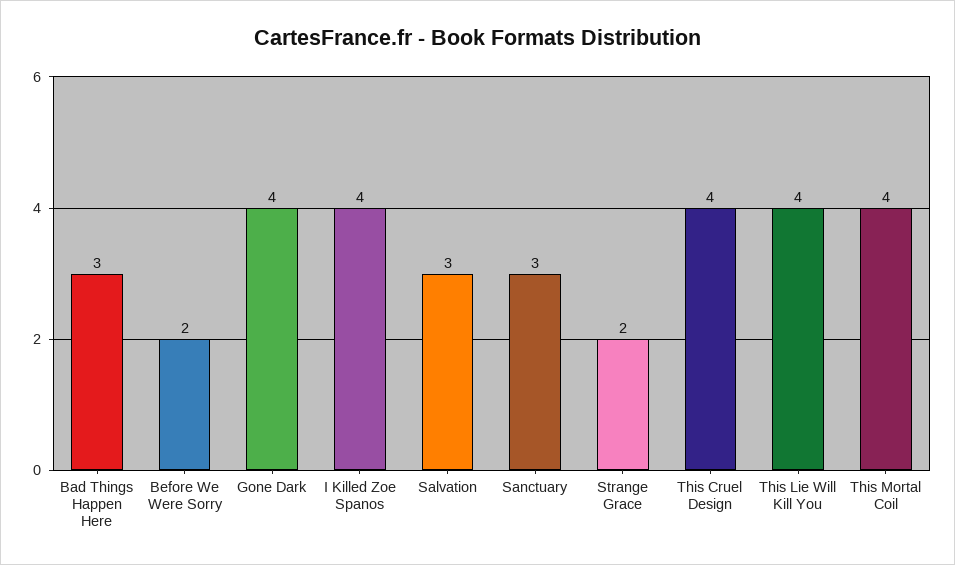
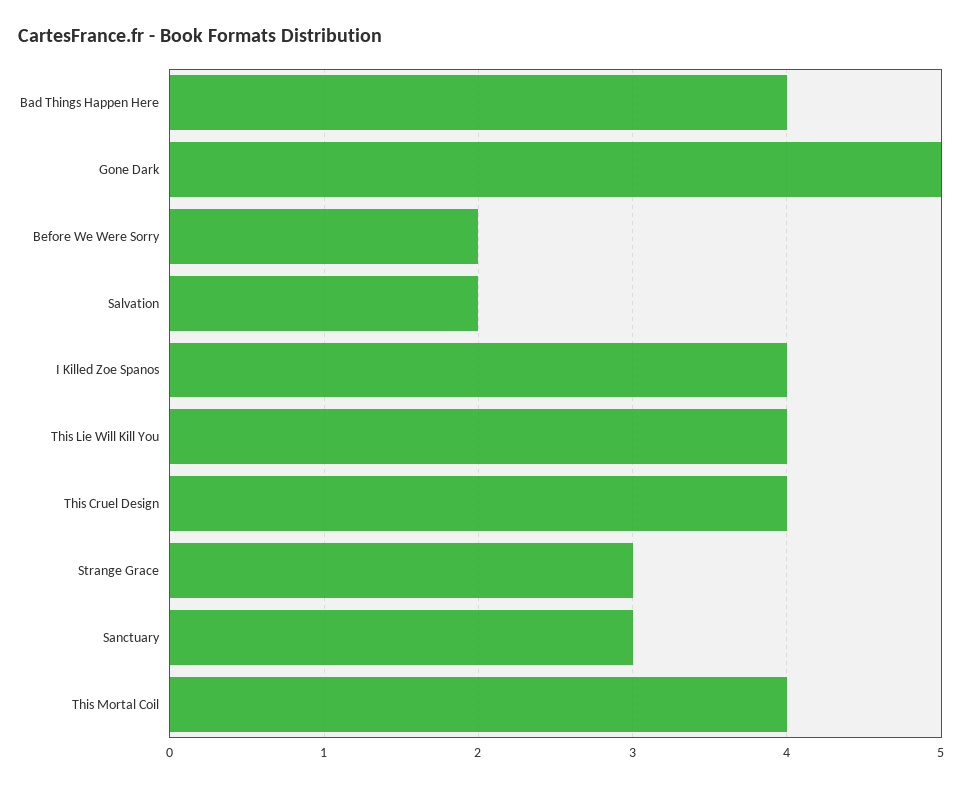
  {
-   "Bad Things Happen Here": 3,
+   "Bad Things Happen Here": 4,
    "Before We Were Sorry": 2,
-   "Gone Dark": 4,
+   "Gone Dark": 5,
    "I Killed Zoe Spanos": 4,
-   "Salvation": 3,
+   "Salvation": 2,
    "Sanctuary": 3,
-   "Strange Grace": 2,
+   "Strange Grace": 3,
    "This Cruel Design": 4,
    "This Lie Will Kill You": 4,
    "This Mortal Coil": 4
  }

